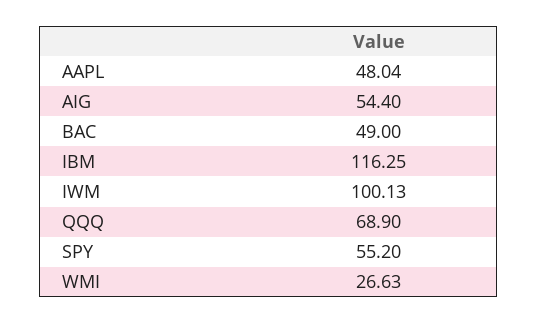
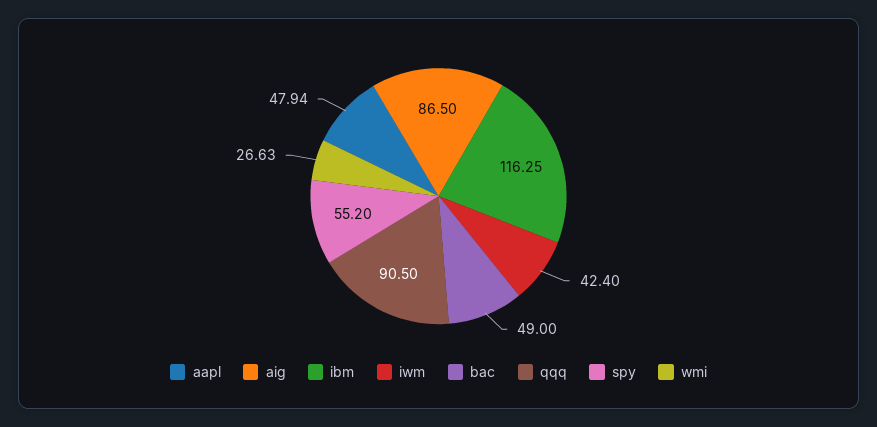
  {
-   "AAPL": 48.04,
+   "AAPL": 47.94,
-   "AIG": 54.4,
+   "AIG": 86.5,
    "BAC": 49,
    "IBM": 116.25,
-   "IWM": 100.13,
+   "IWM": 42.4,
-   "QQQ": 68.9,
+   "QQQ": 90.5,
    "SPY": 55.2,
    "WMI": 26.63
  }

